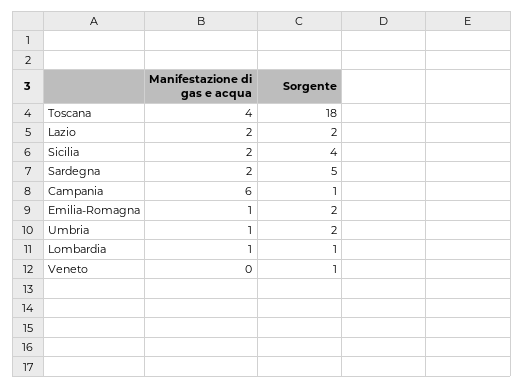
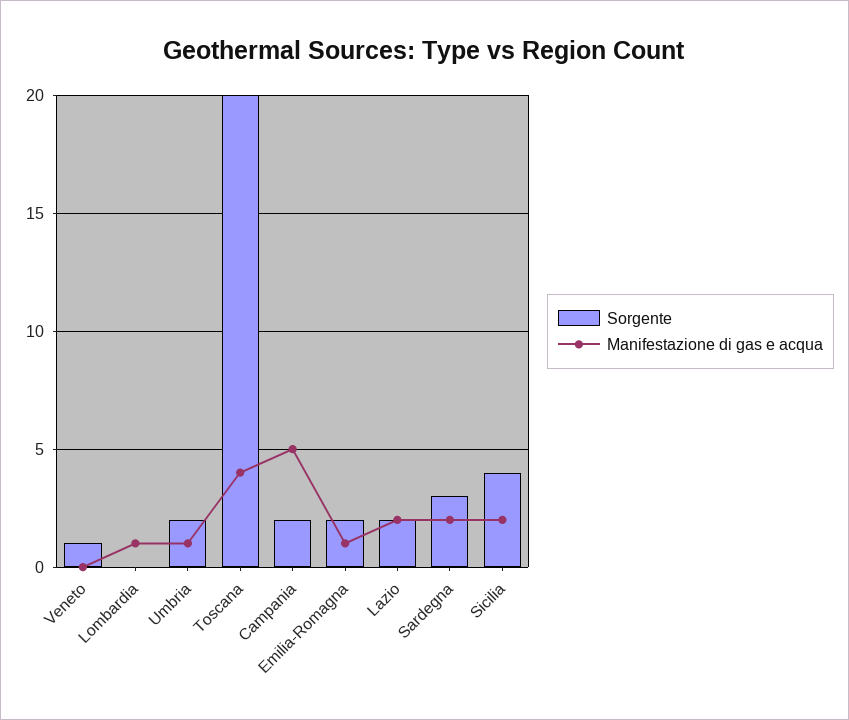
  {
    "Manifestazione di gas e acqua": {
      "Toscana": 4,
      "Lazio": 2,
      "Sicilia": 2,
      "Sardegna": 2,
-     "Campania": 6,
+     "Campania": 5,
      "Emilia-Romagna": 1,
      "Umbria": 1,
      "Lombardia": 1,
      "Veneto": 0
    },
    "Sorgente": {
-     "Toscana": 18,
+     "Toscana": 20,
      "Lazio": 2,
      "Sicilia": 4,
-     "Sardegna": 5,
+     "Sardegna": 3,
-     "Campania": 1,
+     "Campania": 2,
      "Emilia-Romagna": 2,
      "Umbria": 2,
-     "Lombardia": 1,
+     "Lombardia": 0,
      "Veneto": 1
    }
  }

